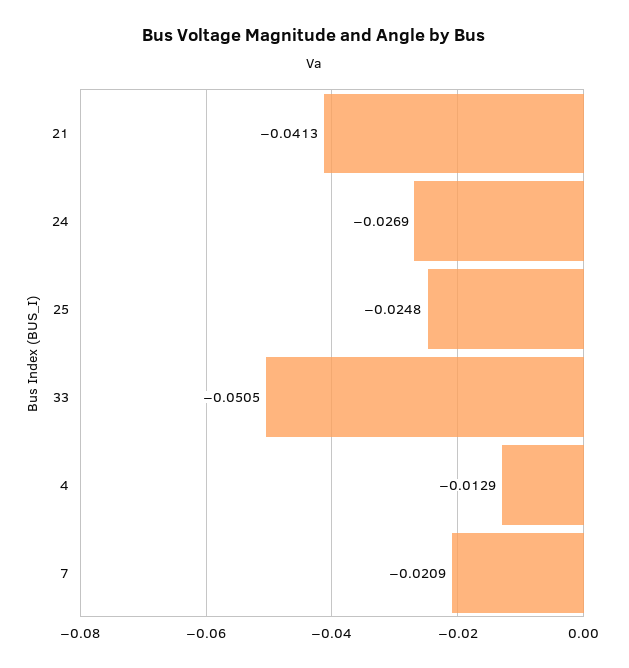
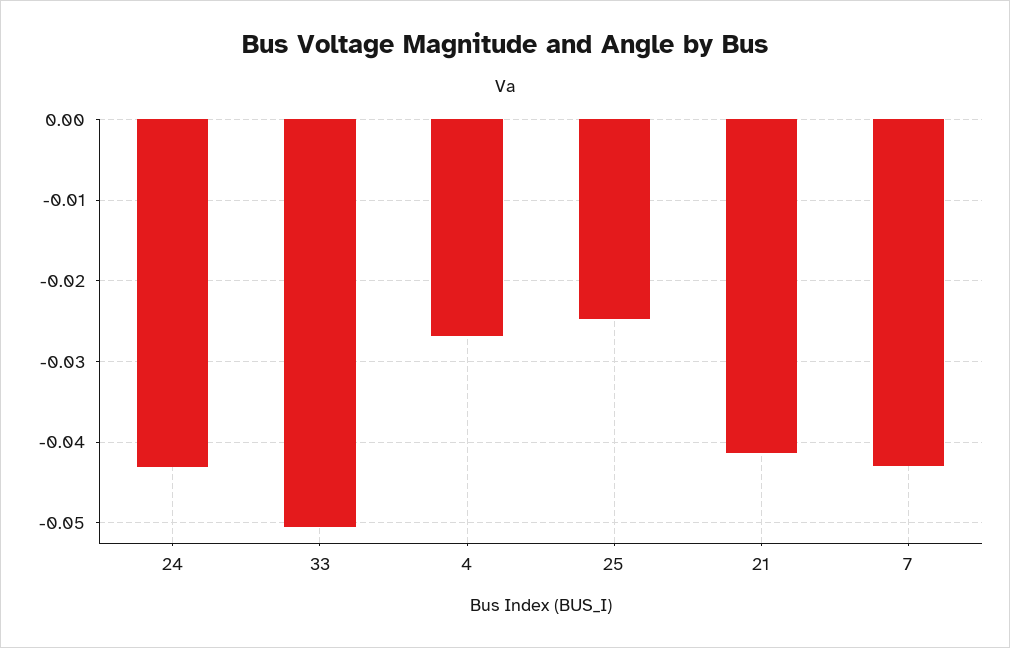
  {
    "21": -0.0413,
-   "24": -0.0269,
+   "24": -0.043,
    "25": -0.0248,
    "33": -0.0505,
-   "4": -0.0129,
+   "4": -0.027,
-   "7": -0.0209
+   "7": -0.043
  }

